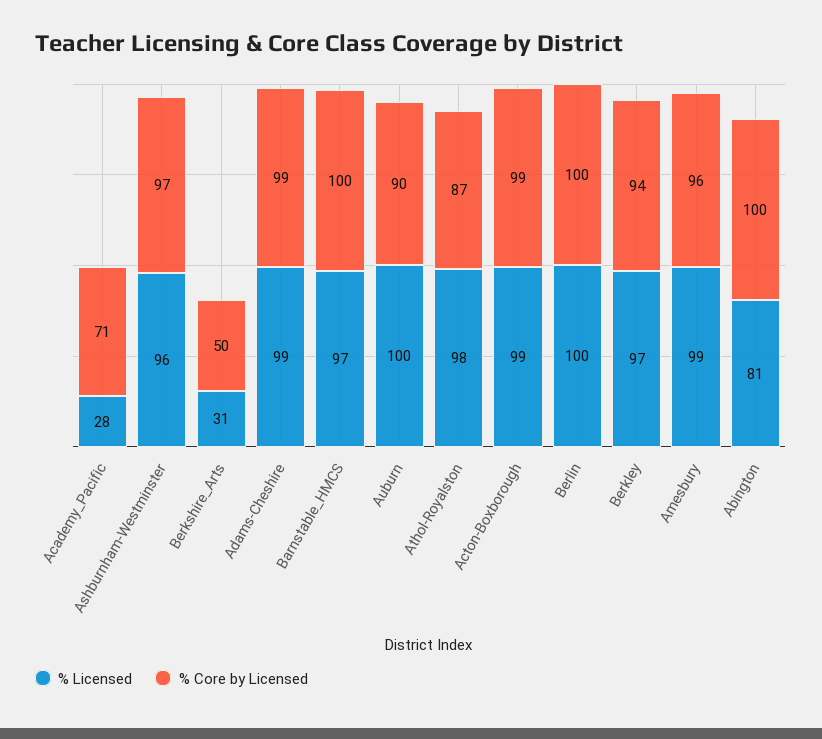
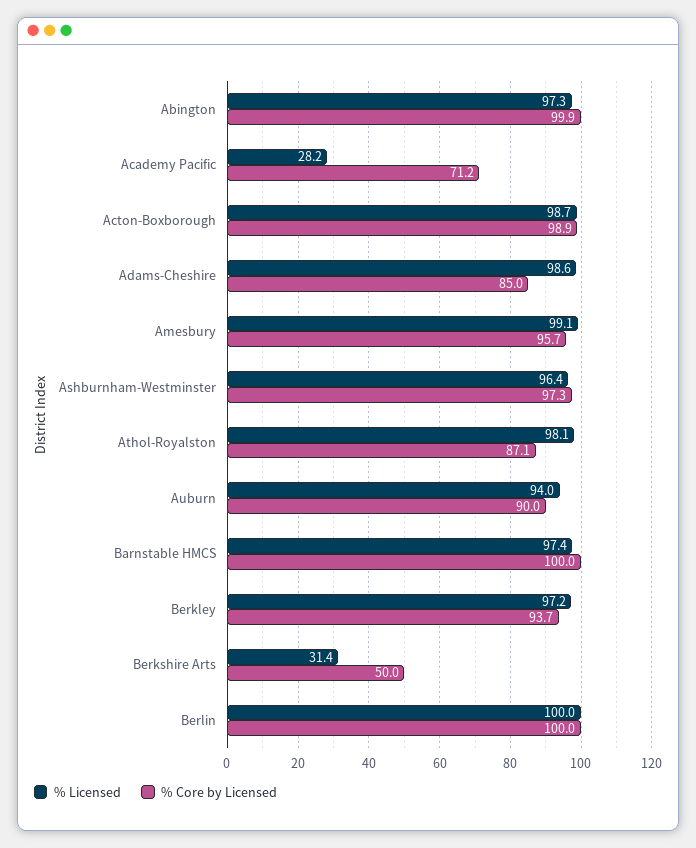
  {
    "% Licensed": {
      "Academy_Pacific": 28.2,
      "Ashburnham-Westminster": 96.4,
      "Berkshire_Arts": 31.4,
      "Adams-Cheshire": 98.6,
      "Barnstable_HMCS": 97.4,
-     "Auburn": 100,
+     "Auburn": 94,
      "Athol-Royalston": 98.1,
      "Acton-Boxborough": 98.7,
      "Berlin": 100,
      "Berkley": 97.2,
      "Amesbury": 99.1,
-     "Abington": 81
+     "Abington": 97.3
    },
    "% Core by Licensed": {
      "Academy_Pacific": 71.2,
      "Ashburnham-Westminster": 97.3,
      "Berkshire_Arts": 50,
-     "Adams-Cheshire": 99,
+     "Adams-Cheshire": 85,
      "Barnstable_HMCS": 100,
      "Auburn": 90,
      "Athol-Royalston": 87.1,
      "Acton-Boxborough": 98.9,
      "Berlin": 100,
      "Berkley": 93.7,
      "Amesbury": 95.7,
      "Abington": 99.9
    }
  }

